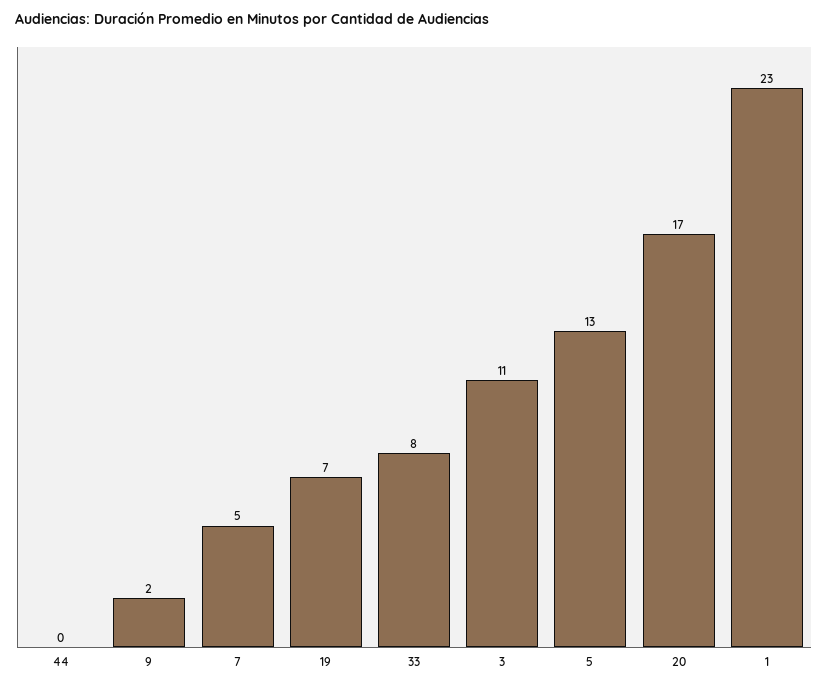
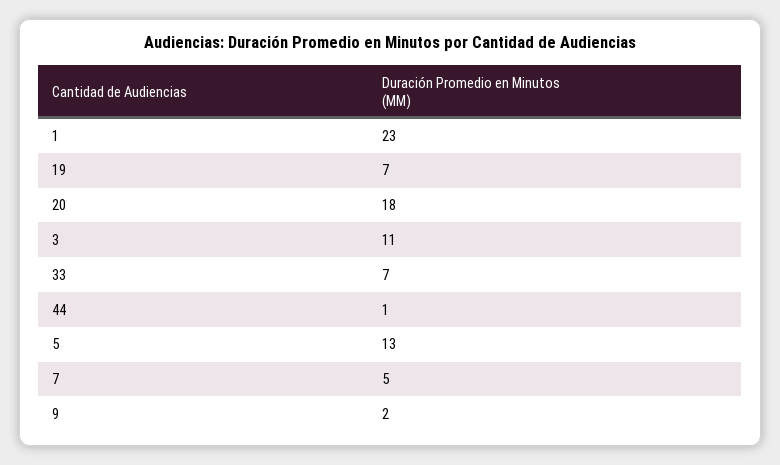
  {
-   "44": 0,
+   "44": 1,
    "9": 2,
    "7": 5,
    "19": 7,
-   "33": 8,
+   "33": 7,
    "3": 11,
    "5": 13,
-   "20": 17,
+   "20": 18,
    "1": 23
  }

